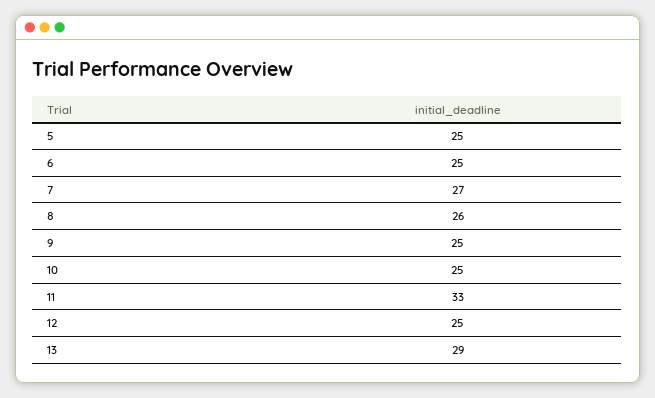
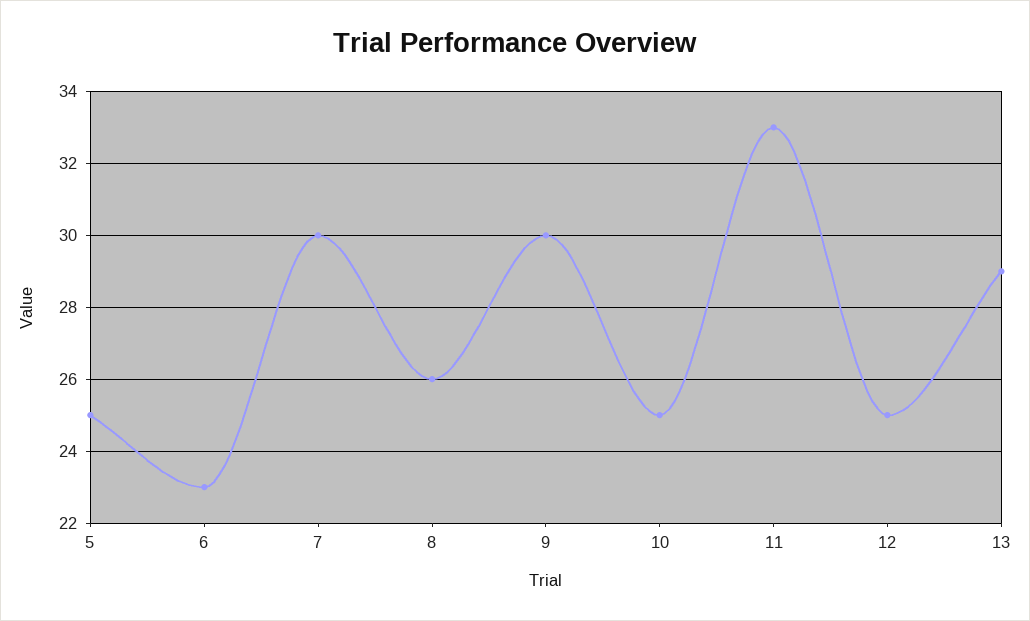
  {
    "5": 25,
-   "6": 25,
+   "6": 23,
-   "7": 27,
+   "7": 30,
    "8": 26,
-   "9": 25,
+   "9": 30,
    "10": 25,
    "11": 33,
    "12": 25,
    "13": 29
  }

